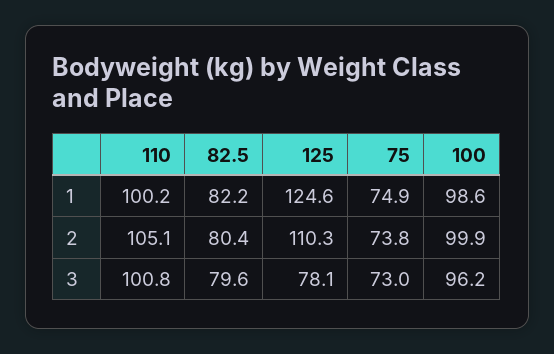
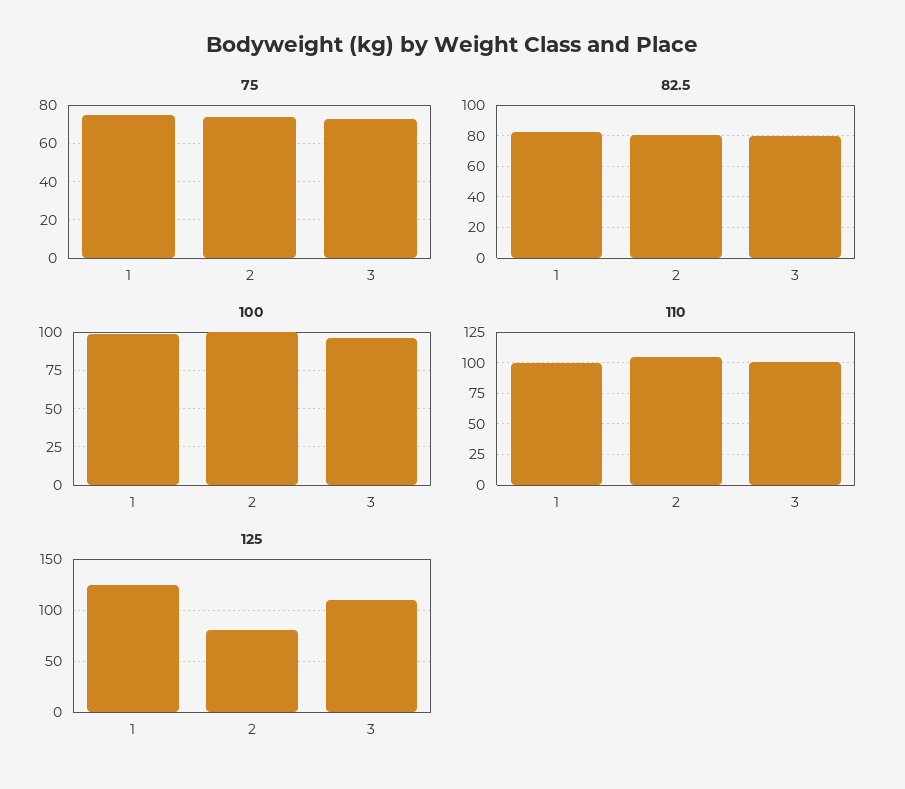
  {
    "110": {
      "1": 100.2,
      "2": 105.1,
      "3": 100.8
    },
    "82.5": {
      "1": 82.2,
      "2": 80.4,
      "3": 79.6
    },
    "125": {
      "1": 124.6,
-     "2": 110.3,
+     "2": 80,
-     "3": 78.1
+     "3": 110
    },
    "75": {
      "1": 74.9,
      "2": 73.8,
      "3": 73
    },
    "100": {
      "1": 98.6,
      "2": 99.9,
      "3": 96.2
    }
  }

